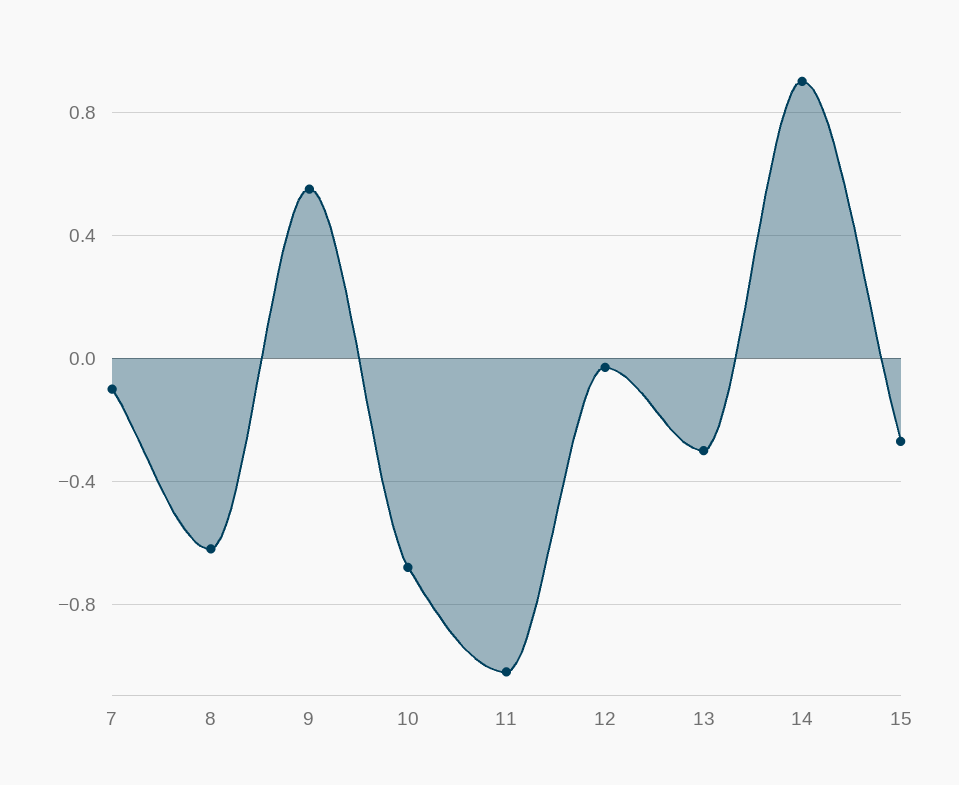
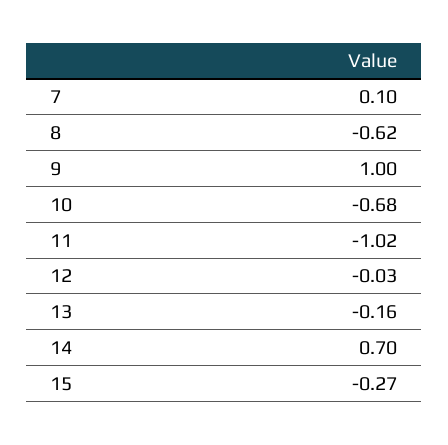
  {
-   "7": -0.1,
+   "7": 0.1,
    "8": -0.62,
-   "9": 0.55,
+   "9": 1,
    "10": -0.68,
    "11": -1.02,
    "12": -0.03,
-   "13": -0.3,
+   "13": -0.16,
-   "14": 0.9,
+   "14": 0.7,
    "15": -0.27
  }

